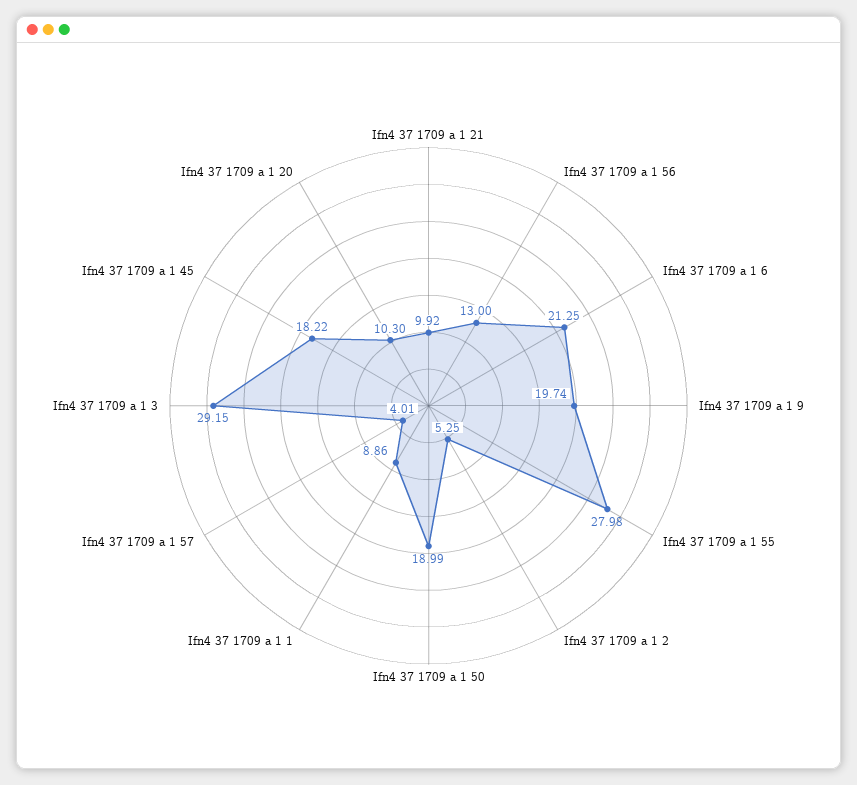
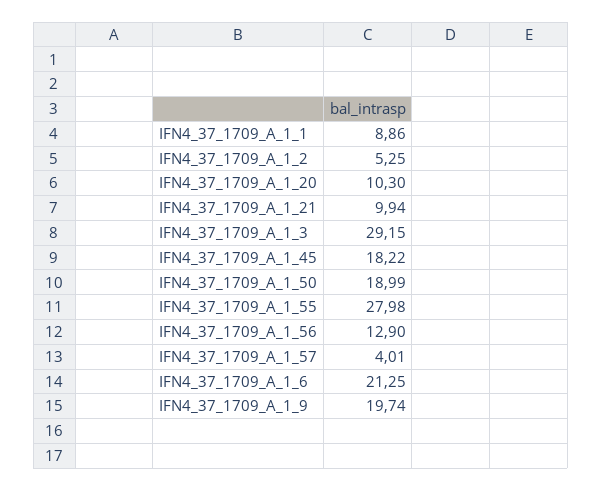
  {
-   "Ifn4 37 1709 a 1 21": 9.92,
+   "Ifn4 37 1709 a 1 21": 9.94,
-   "Ifn4 37 1709 a 1 56": 13,
+   "Ifn4 37 1709 a 1 56": 12.9,
    "Ifn4 37 1709 a 1 6": 21.25,
    "Ifn4 37 1709 a 1 9": 19.74,
    "Ifn4 37 1709 a 1 55": 27.98,
    "Ifn4 37 1709 a 1 2": 5.25,
    "Ifn4 37 1709 a 1 50": 18.99,
    "Ifn4 37 1709 a 1 1": 8.86,
    "Ifn4 37 1709 a 1 57": 4.01,
    "Ifn4 37 1709 a 1 3": 29.15,
    "Ifn4 37 1709 a 1 45": 18.22,
    "Ifn4 37 1709 a 1 20": 10.3
  }

